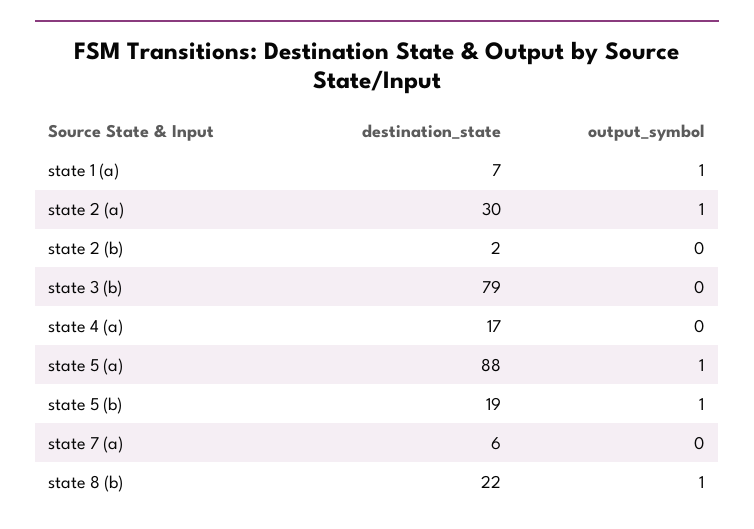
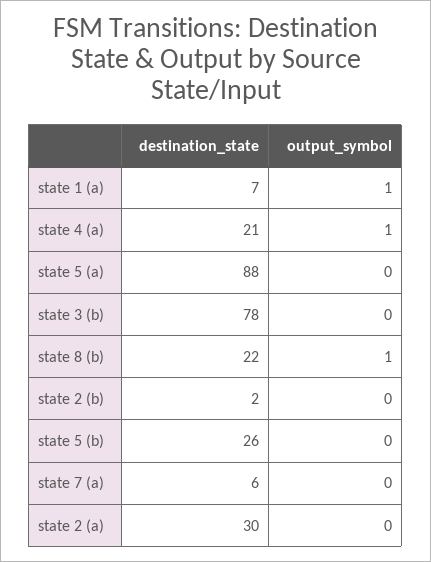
  {
    "destination_state": {
      "state 1 (a)": 7,
      "state 2 (a)": 30,
      "state 2 (b)": 2,
-     "state 3 (b)": 79,
+     "state 3 (b)": 78,
-     "state 4 (a)": 17,
+     "state 4 (a)": 21,
      "state 5 (a)": 88,
-     "state 5 (b)": 19,
+     "state 5 (b)": 26,
      "state 7 (a)": 6,
      "state 8 (b)": 22
    },
    "output_symbol": {
      "state 1 (a)": 1,
-     "state 2 (a)": 1,
+     "state 2 (a)": 0,
      "state 2 (b)": 0,
      "state 3 (b)": 0,
-     "state 4 (a)": 0,
+     "state 4 (a)": 1,
-     "state 5 (a)": 1,
+     "state 5 (a)": 0,
-     "state 5 (b)": 1,
+     "state 5 (b)": 0,
      "state 7 (a)": 0,
      "state 8 (b)": 1
    }
  }

